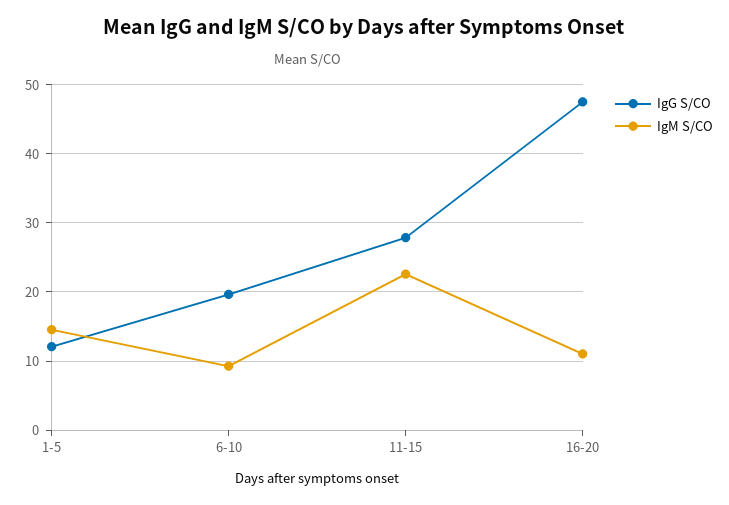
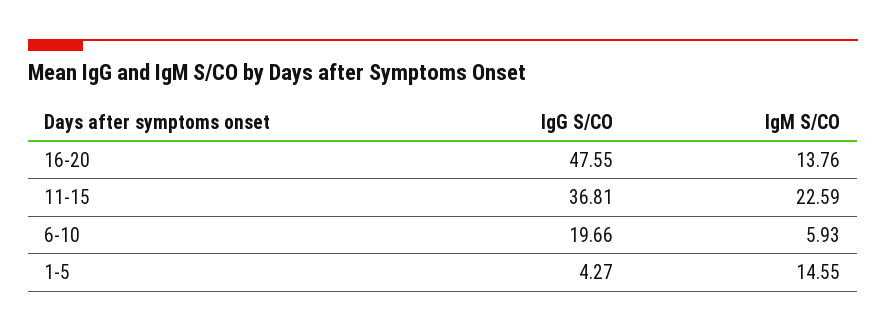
  {
    "IgG S/CO": {
-     "1-5": 12,
+     "1-5": 4.27,
      "6-10": 19.66,
-     "11-15": 28,
+     "11-15": 36.81,
      "16-20": 47.55
    },
    "IgM S/CO": {
      "1-5": 14.55,
-     "6-10": 9,
+     "6-10": 5.93,
      "11-15": 22.59,
-     "16-20": 11
+     "16-20": 13.76
    }
  }

